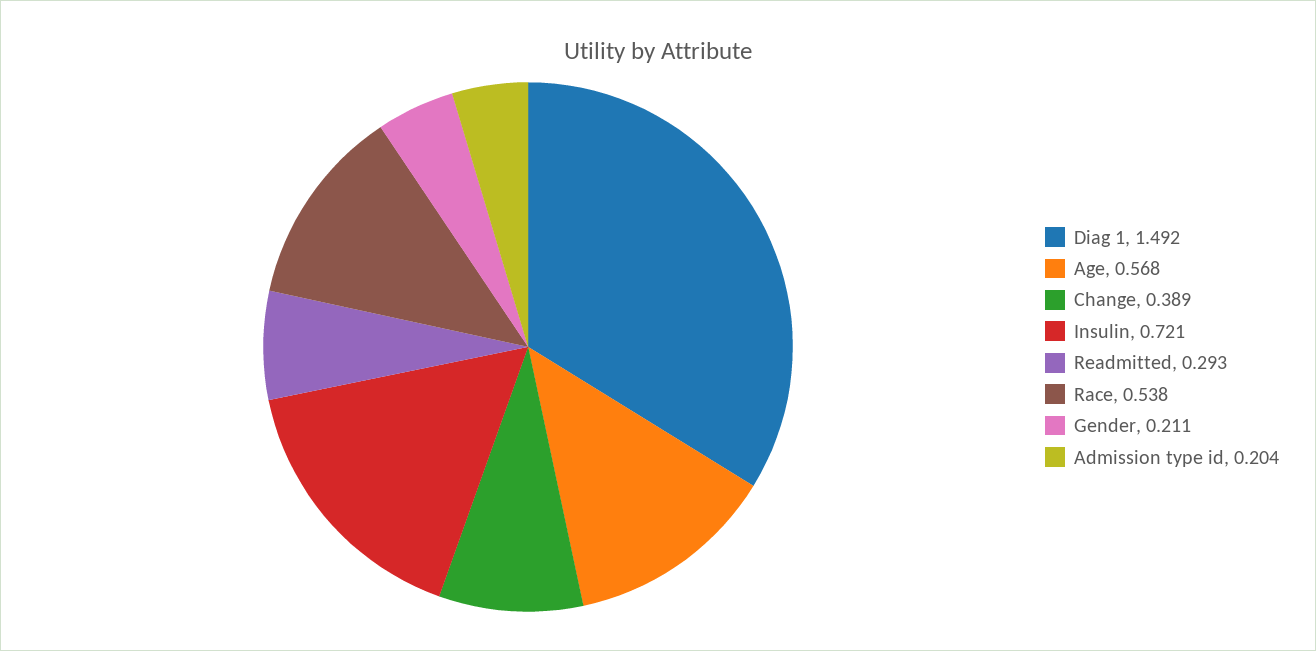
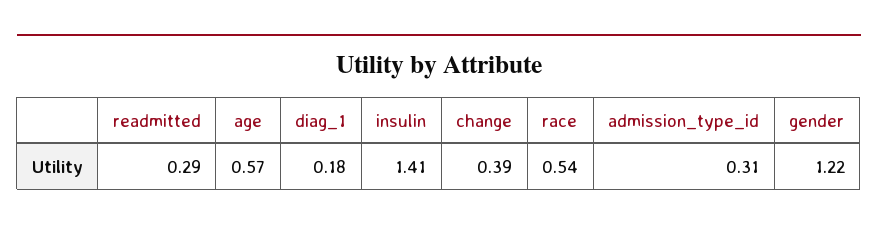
  {
-   "Diag 1": 1.492,
+   "Diag 1": 0.18,
    "Age": 0.568,
    "Change": 0.389,
-   "Insulin": 0.721,
+   "Insulin": 1.41,
    "Readmitted": 0.293,
    "Race": 0.538,
-   "Gender": 0.211,
+   "Gender": 1.22,
-   "Admission type id": 0.204
+   "Admission type id": 0.31
  }

